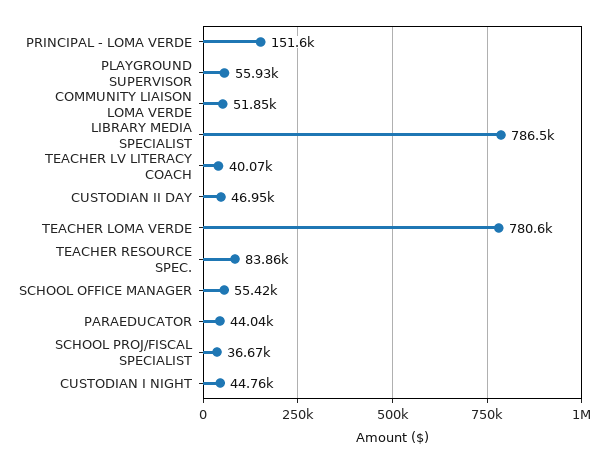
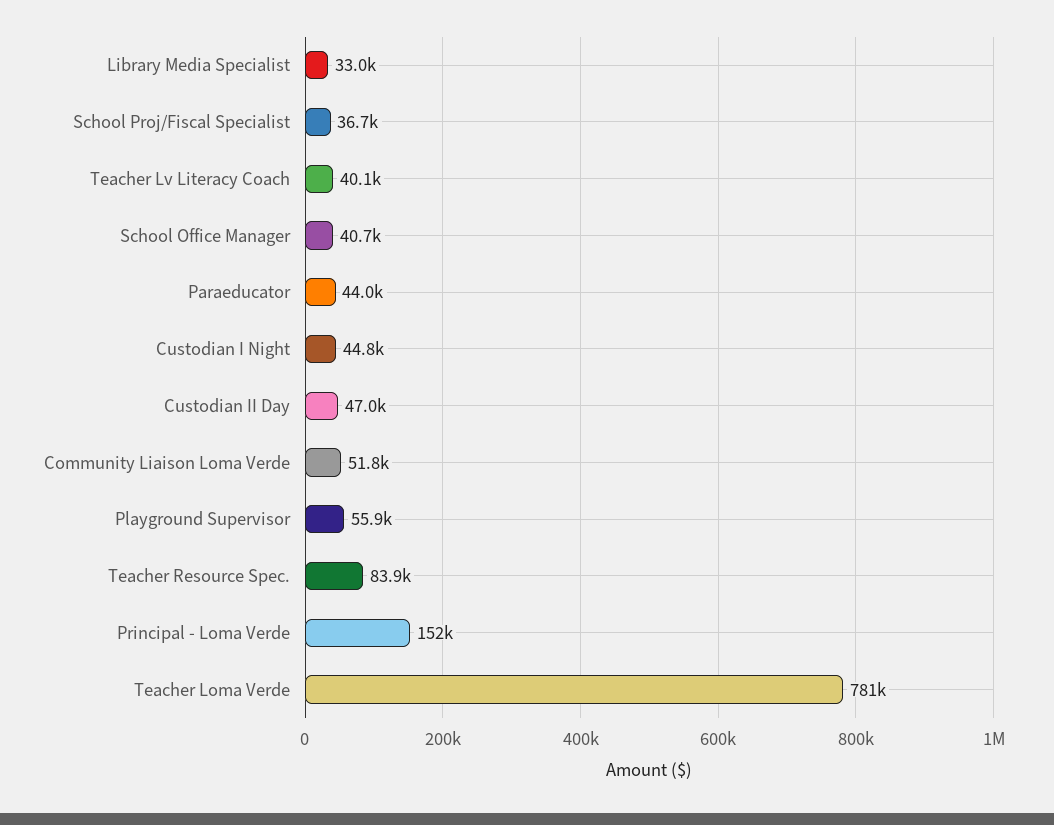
  {
    "PRINCIPAL - LOMA VERDE": 151600,
    "PLAYGROUND SUPERVISOR": 55930,
    "COMMUNITY LIAISON LOMA VERDE": 51850,
-   "LIBRARY MEDIA SPECIALIST": 786500,
+   "LIBRARY MEDIA SPECIALIST": 33000,
    "TEACHER LV LITERACY COACH": 40070,
    "CUSTODIAN II DAY": 46950,
    "TEACHER LOMA VERDE": 780600,
    "TEACHER RESOURCE SPEC.": 83860,
-   "SCHOOL OFFICE MANAGER": 55420,
+   "SCHOOL OFFICE MANAGER": 40700,
    "PARAEDUCATOR": 44040,
    "SCHOOL PROJ/FISCAL SPECIALIST": 36670,
    "CUSTODIAN I NIGHT": 44760
  }

